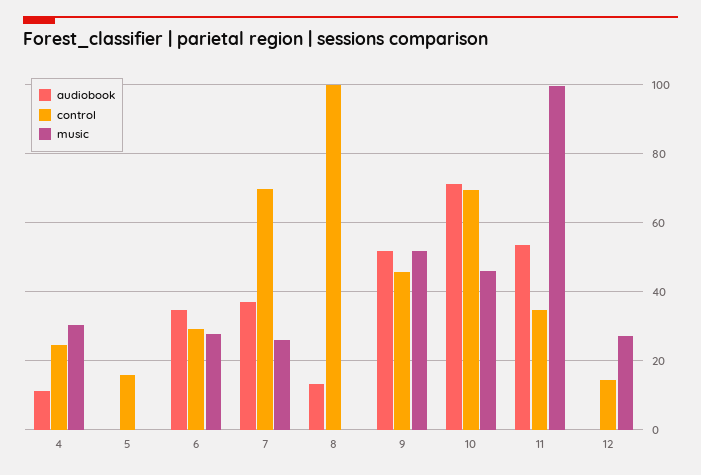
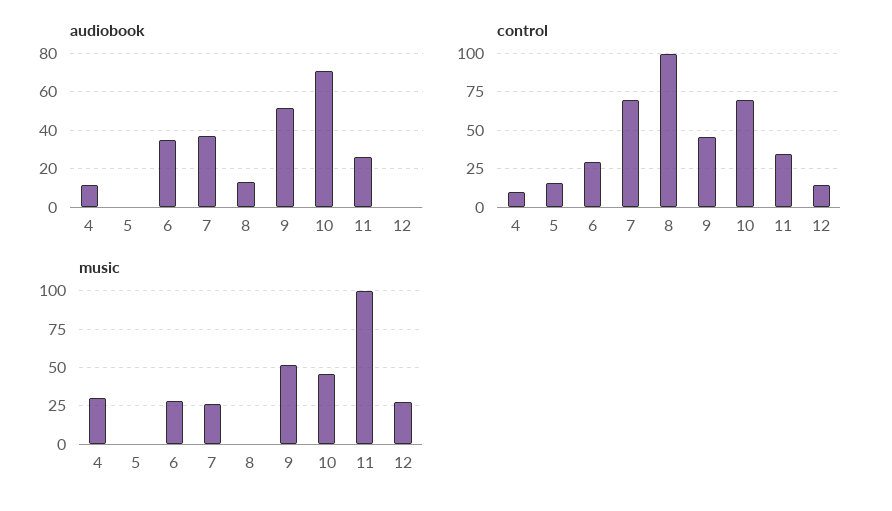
  {
    "audiobook": {
      "4": 12,
      "5": 0,
      "6": 34,
      "7": 38,
      "8": 14,
      "9": 52,
      "10": 72,
-     "11": 54,
+     "11": 25,
      "12": 0
    },
    "control": {
-     "4": 24,
+     "4": 10,
      "5": 16,
      "6": 30,
      "7": 70,
      "8": 100,
      "9": 46,
      "10": 70,
      "11": 34,
      "12": 14
    },
    "music": {
      "4": 30,
      "5": 0,
      "6": 28,
      "7": 26,
      "8": 0,
      "9": 52,
      "10": 46,
      "11": 100,
      "12": 28
    }
  }

